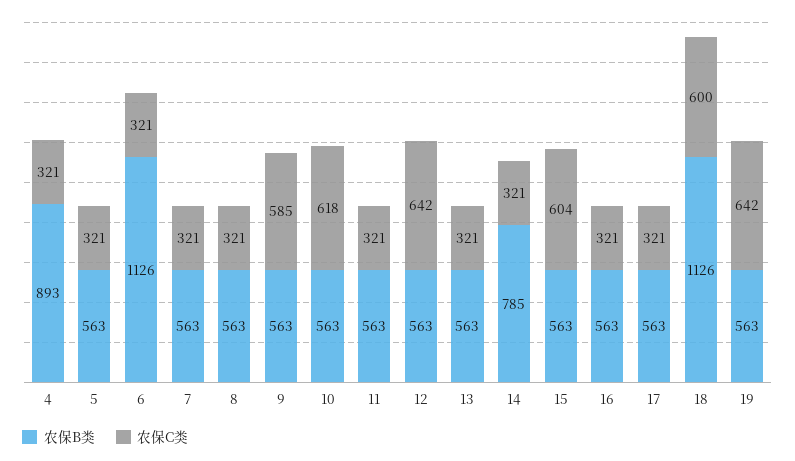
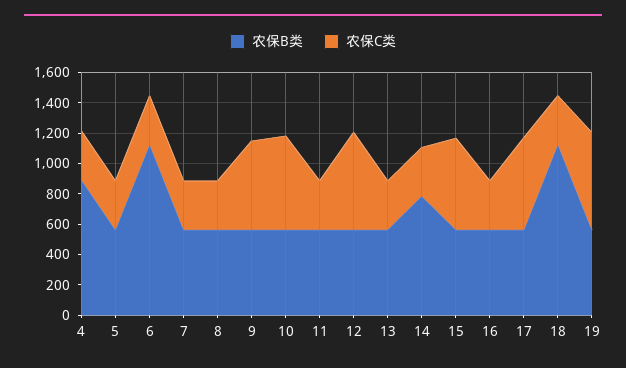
  {
    "农保B类": {
      "4": 893,
      "5": 563,
      "6": 1126,
      "7": 563,
      "8": 563,
      "9": 563,
      "10": 563,
      "11": 563,
      "12": 563,
      "13": 563,
      "14": 785,
      "15": 563,
      "16": 563,
      "17": 563,
      "18": 1126,
      "19": 563
    },
    "农保C类": {
      "4": 321,
      "5": 321,
      "6": 321,
      "7": 321,
      "8": 321,
      "9": 585,
      "10": 618,
      "11": 321,
      "12": 642,
      "13": 321,
      "14": 321,
      "15": 604,
      "16": 321,
-     "17": 321,
+     "17": 600,
-     "18": 600,
+     "18": 300,
      "19": 642
    }
  }

